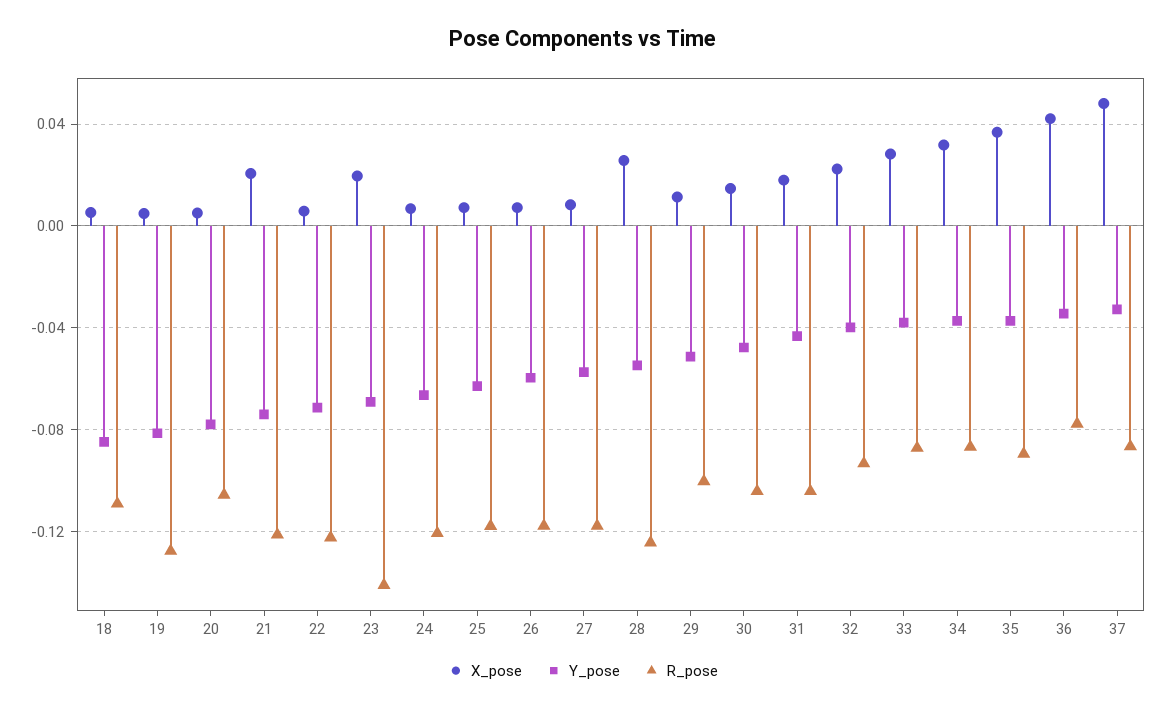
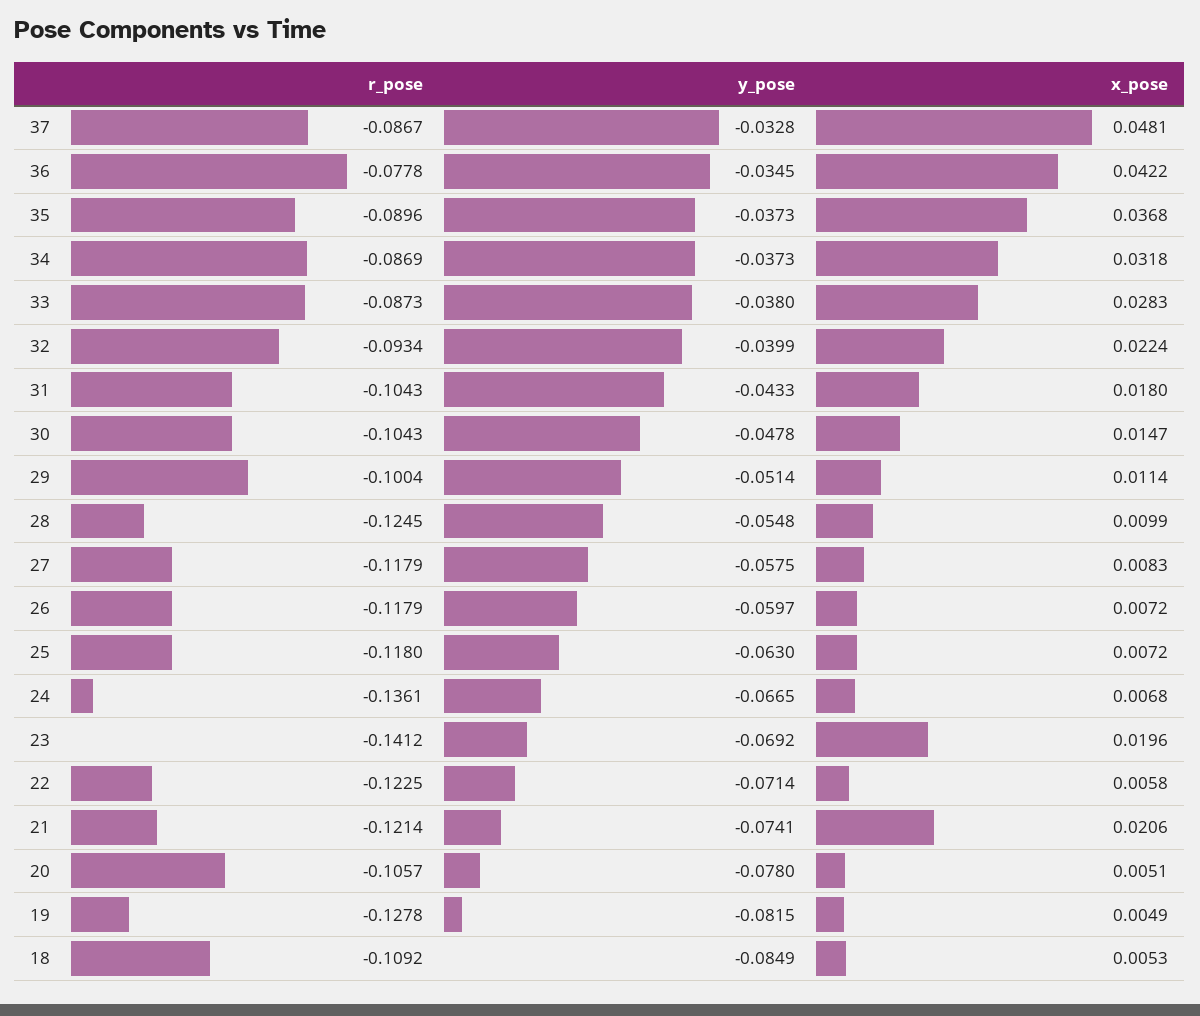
  {
    "X_pose": {
      "18": 0.0053,
      "19": 0.0049,
      "20": 0.0051,
      "21": 0.0206,
      "22": 0.0058,
      "23": 0.0196,
      "24": 0.0068,
      "25": 0.0072,
      "26": 0.0072,
      "27": 0.0083,
-     "28": 0.025,
+     "28": 0.0099,
      "29": 0.0114,
      "30": 0.0147,
      "31": 0.018,
      "32": 0.0224,
      "33": 0.0283,
      "34": 0.0318,
      "35": 0.0368,
      "36": 0.0422,
      "37": 0.0481
    },
    "Y_pose": {
      "18": -0.0849,
      "19": -0.0815,
      "20": -0.078,
      "21": -0.0741,
      "22": -0.0714,
      "23": -0.0692,
      "24": -0.0665,
      "25": -0.063,
      "26": -0.0597,
      "27": -0.0575,
      "28": -0.0548,
      "29": -0.0514,
      "30": -0.0478,
      "31": -0.0433,
      "32": -0.0399,
      "33": -0.038,
      "34": -0.0373,
      "35": -0.0373,
      "36": -0.0345,
      "37": -0.0328
    },
    "R_pose": {
      "18": -0.1092,
      "19": -0.1278,
      "20": -0.1057,
      "21": -0.1214,
      "22": -0.1225,
      "23": -0.1412,
-     "24": -0.12,
+     "24": -0.1361,
      "25": -0.118,
      "26": -0.1179,
      "27": -0.1179,
      "28": -0.1245,
      "29": -0.1004,
      "30": -0.1043,
      "31": -0.1043,
      "32": -0.0934,
      "33": -0.0873,
      "34": -0.0869,
      "35": -0.0896,
      "36": -0.0778,
      "37": -0.0867
    }
  }

